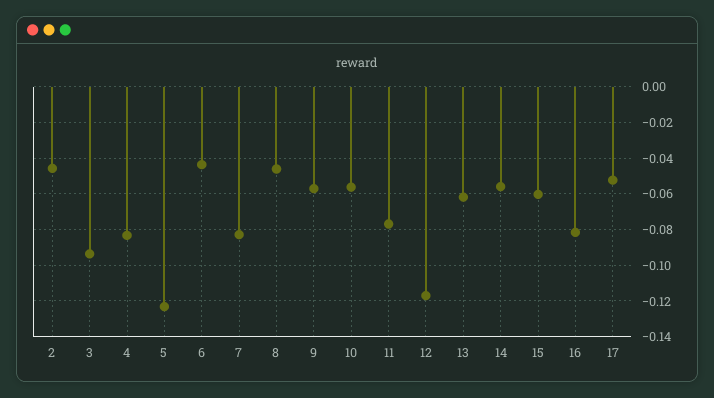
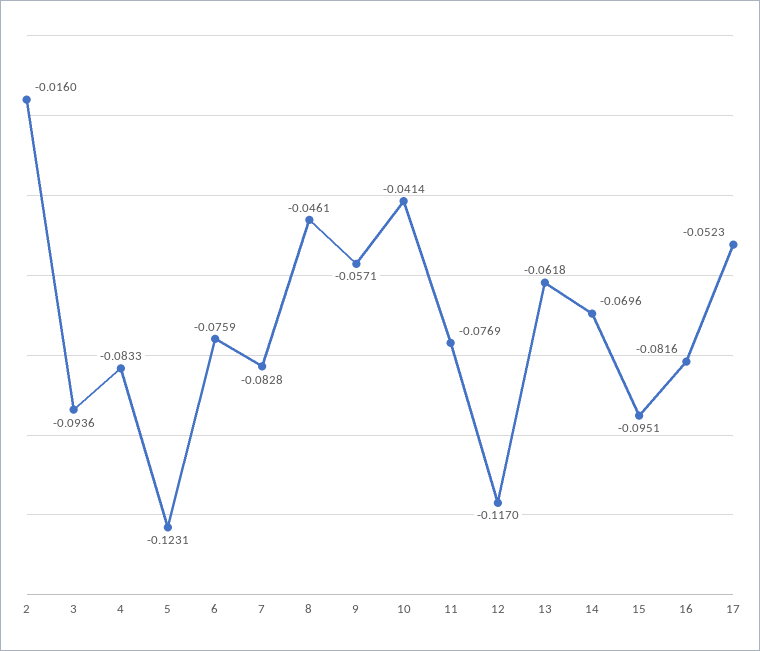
  {
-   "2": -0.045,
+   "2": -0.016,
    "3": -0.0936,
    "4": -0.0833,
    "5": -0.1231,
-   "6": -0.045,
+   "6": -0.0759,
    "7": -0.0828,
    "8": -0.0461,
    "9": -0.0571,
-   "10": -0.055,
+   "10": -0.0414,
    "11": -0.0769,
    "12": -0.117,
    "13": -0.0618,
-   "14": -0.055,
+   "14": -0.0696,
-   "15": -0.06,
+   "15": -0.0951,
    "16": -0.0816,
    "17": -0.0523
  }

